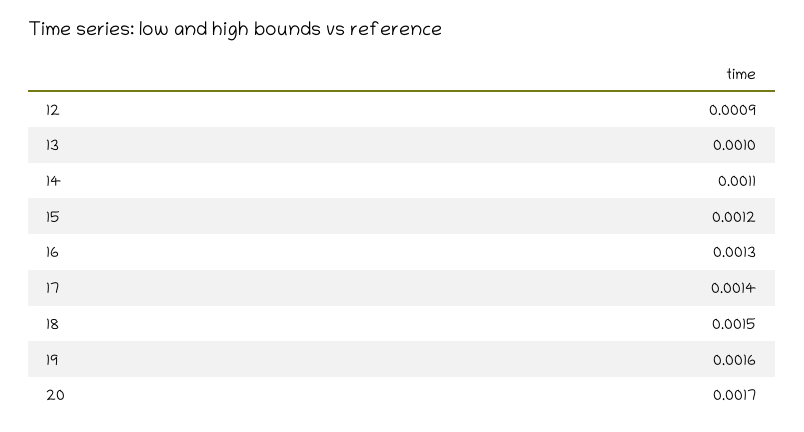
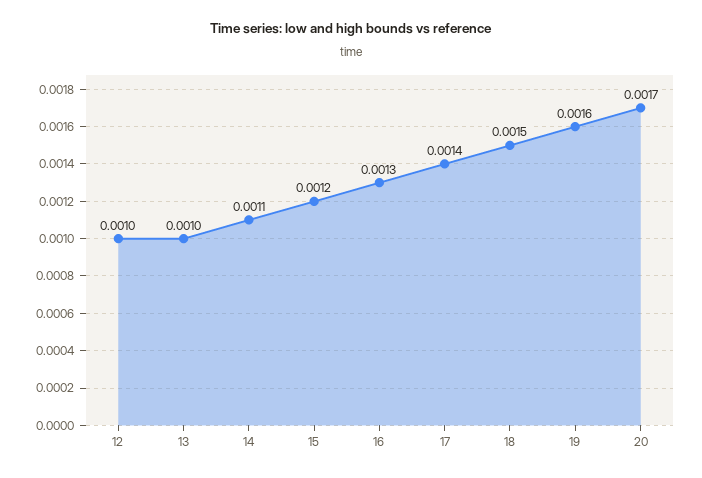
  {
-   "12": 0.0009,
+   "12": 0.001,
    "13": 0.001,
    "14": 0.0011,
    "15": 0.0012,
    "16": 0.0013,
    "17": 0.0014,
    "18": 0.0015,
    "19": 0.0016,
    "20": 0.0017
  }

